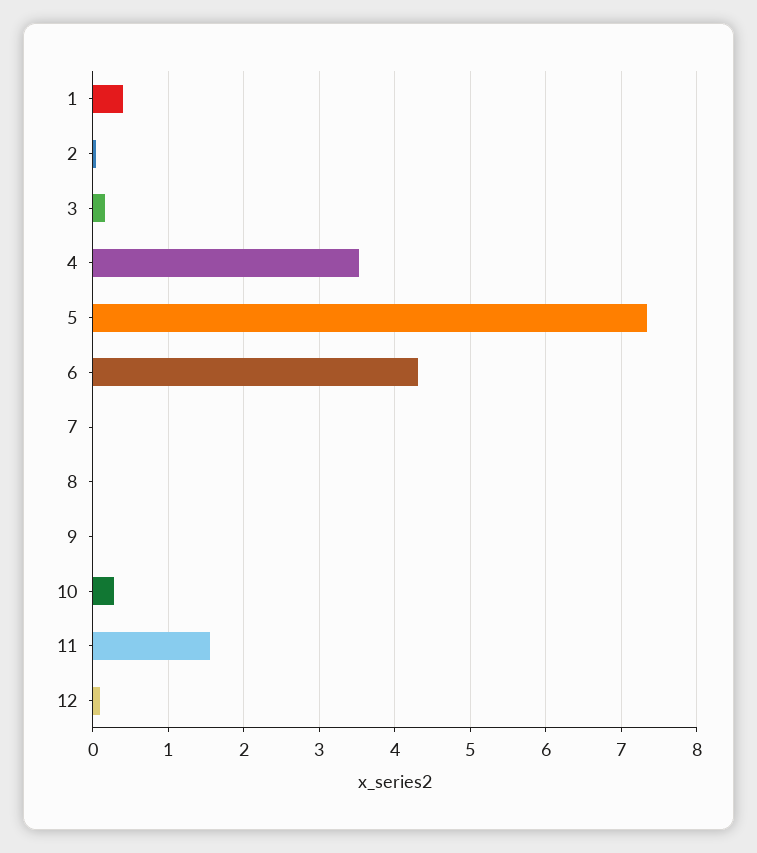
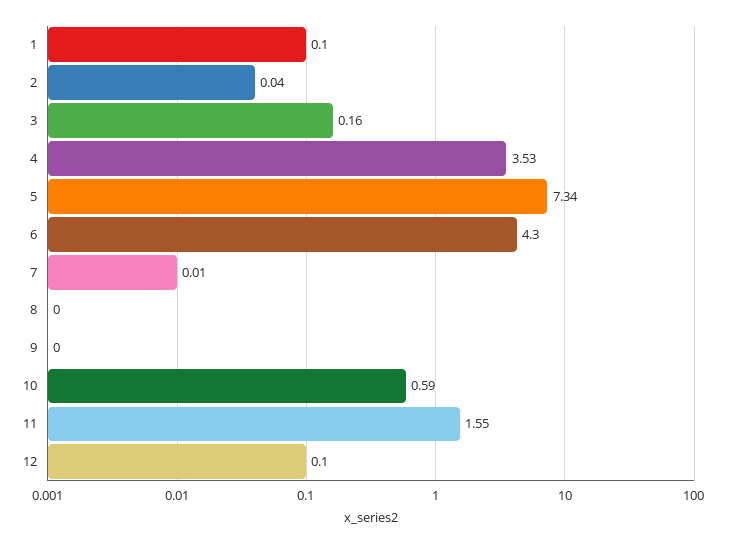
  {
-   "1": 0.4,
+   "1": 0.1,
    "2": 0.04,
    "3": 0.16,
    "4": 3.53,
    "5": 7.34,
    "6": 4.3,
    "7": 0.01,
    "8": 0,
    "9": 0,
-   "10": 0.3,
+   "10": 0.59,
    "11": 1.55,
    "12": 0.1
  }

